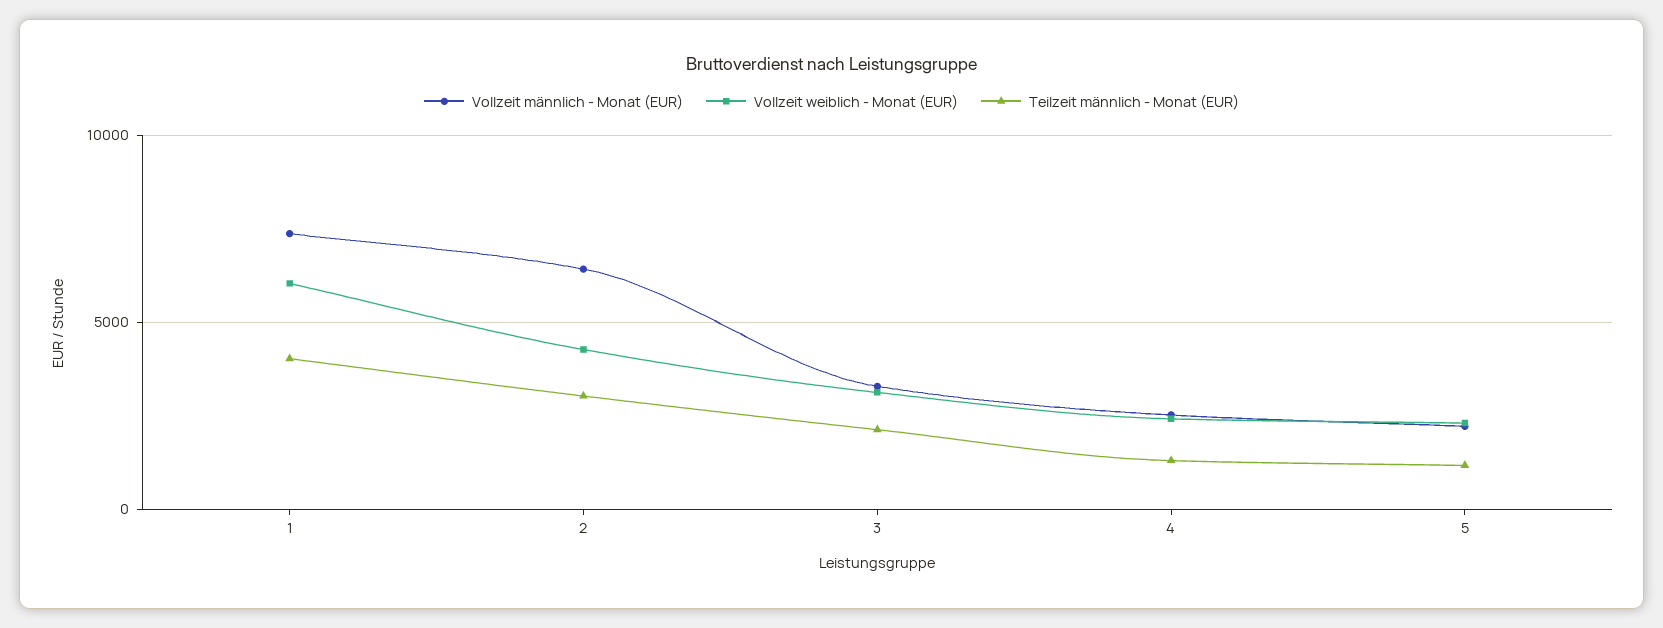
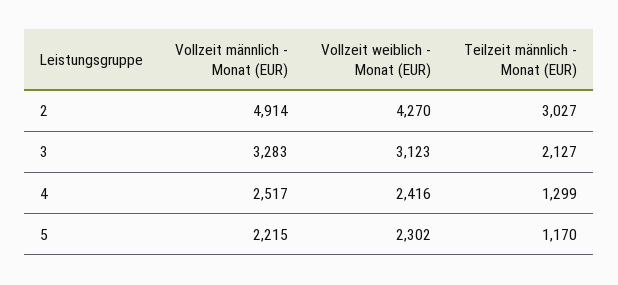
  {
    "Vollzeit männlich - Monat (EUR)": {
-     "1": 7500,
-     "2": 6500,
+     "2": 4914,
      "3": 3283,
      "4": 2517,
      "5": 2215
    },
    "Vollzeit weiblich - Monat (EUR)": {
-     "1": 6000,
      "2": 4270,
      "3": 3123,
      "4": 2416,
      "5": 2302
    },
    "Teilzeit männlich - Monat (EUR)": {
-     "1": 4000,
      "2": 3027,
      "3": 2127,
      "4": 1299,
      "5": 1170
    }
  }

